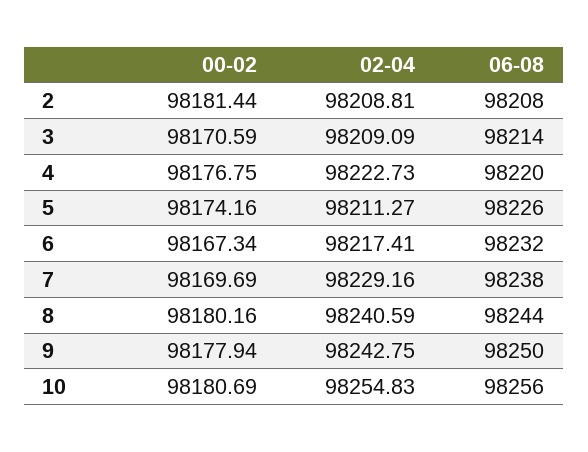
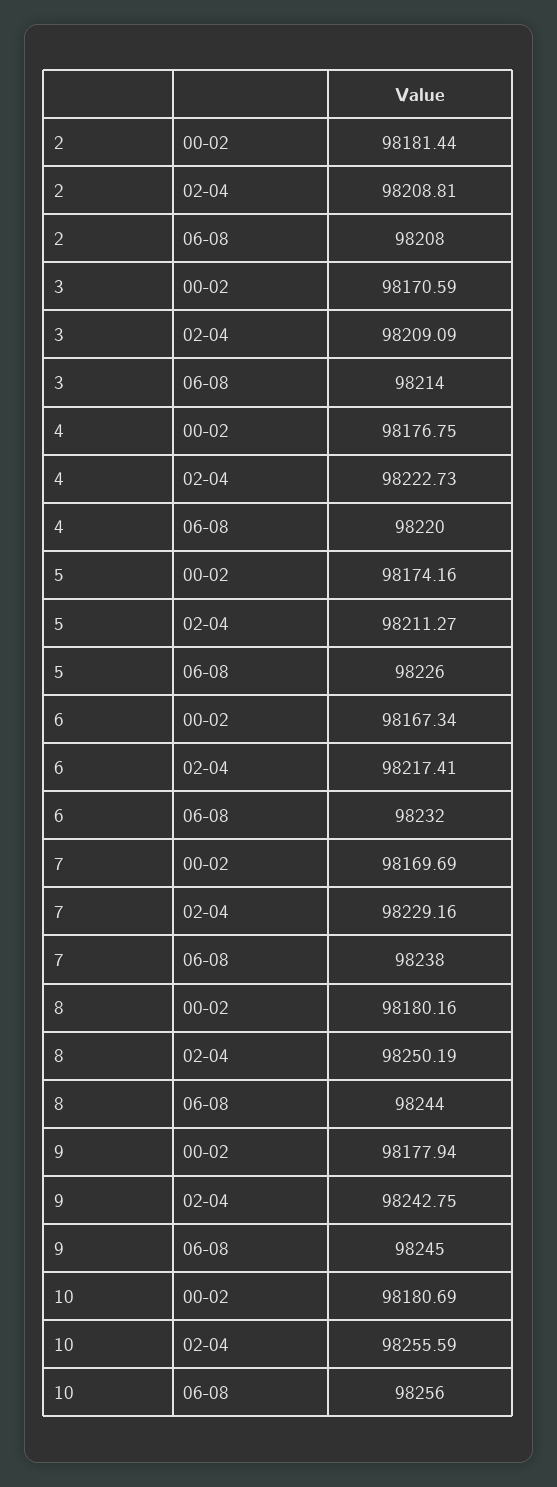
  {
    "00-02": {
      "2": 98181.44,
      "3": 98170.59,
      "4": 98176.75,
      "5": 98174.16,
      "6": 98167.34,
      "7": 98169.69,
      "8": 98180.16,
      "9": 98177.94,
      "10": 98180.69
    },
    "02-04": {
      "2": 98208.81,
      "3": 98209.09,
      "4": 98222.73,
      "5": 98211.27,
      "6": 98217.41,
      "7": 98229.16,
-     "8": 98240.59,
+     "8": 98250.19,
      "9": 98242.75,
-     "10": 98254.83
+     "10": 98255.59
    },
    "06-08": {
      "2": 98208,
      "3": 98214,
      "4": 98220,
      "5": 98226,
      "6": 98232,
      "7": 98238,
      "8": 98244,
-     "9": 98250,
+     "9": 98245,
      "10": 98256
    }
  }

